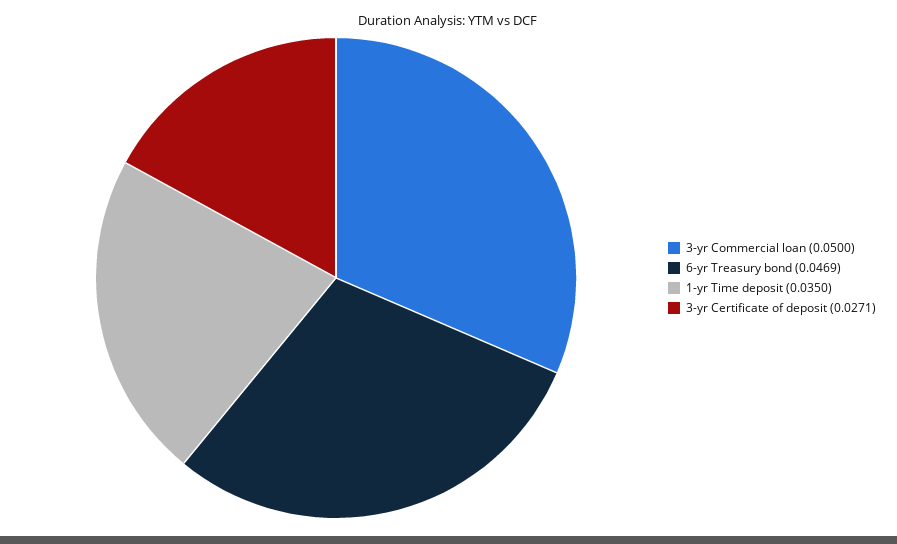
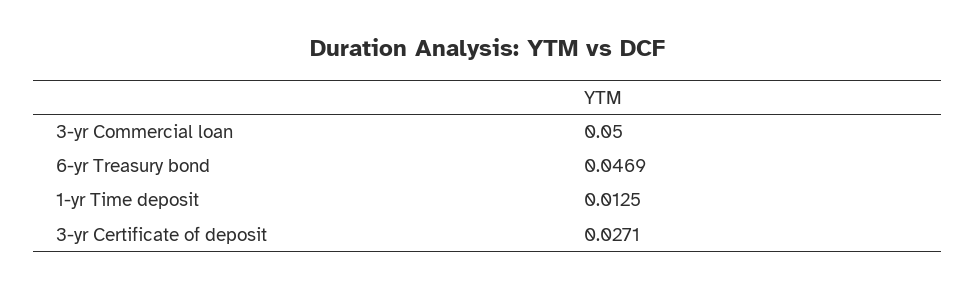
  {
    "3-yr Commercial loan": 0.05,
    "6-yr Treasury bond": 0.0469,
-   "1-yr Time deposit": 0.035,
+   "1-yr Time deposit": 0.0125,
    "3-yr Certificate of deposit": 0.0271
  }

